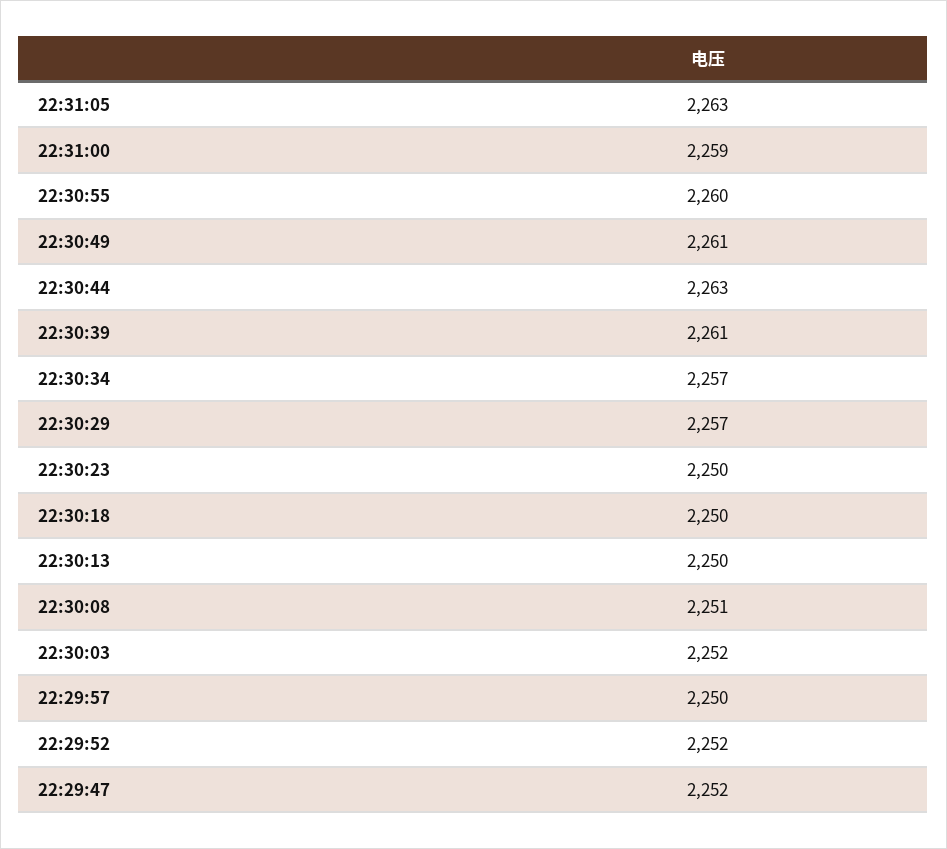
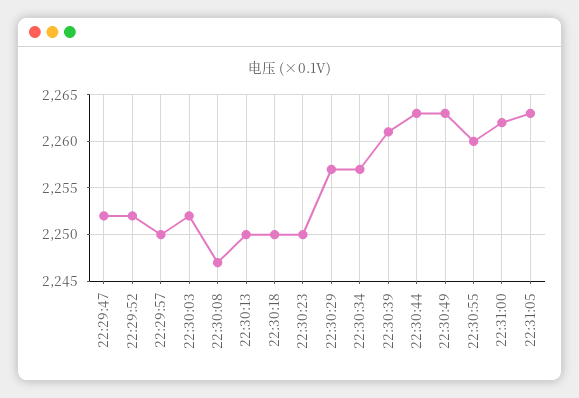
  {
    "22:31:05": 2263,
-   "22:31:00": 2259,
+   "22:31:00": 2262,
    "22:30:55": 2260,
-   "22:30:49": 2261,
+   "22:30:49": 2263,
    "22:30:44": 2263,
    "22:30:39": 2261,
    "22:30:34": 2257,
    "22:30:29": 2257,
    "22:30:23": 2250,
    "22:30:18": 2250,
    "22:30:13": 2250,
-   "22:30:08": 2251,
+   "22:30:08": 2247,
    "22:30:03": 2252,
    "22:29:57": 2250,
    "22:29:52": 2252,
    "22:29:47": 2252
  }

